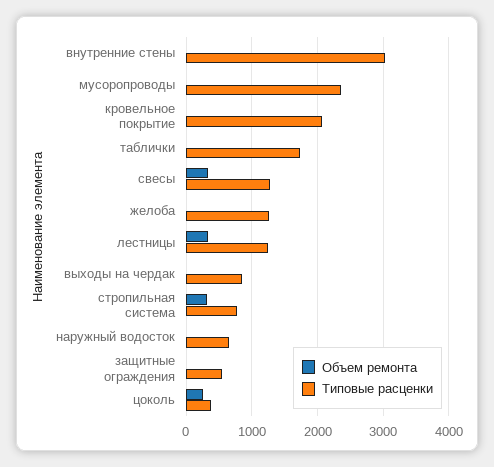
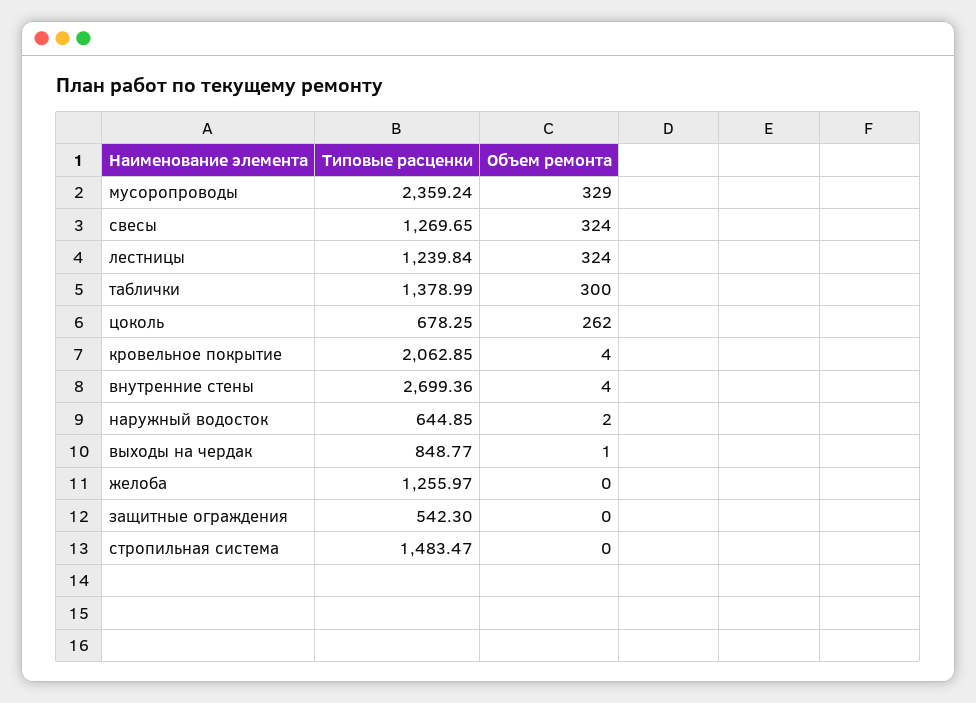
  {
    "Объем ремонта": {
      "внутренние стены": 4,
-     "мусоропроводы": 0,
+     "мусоропроводы": 329,
      "кровельное покрытие": 4,
-     "таблички": 0,
+     "таблички": 300,
      "свесы": 324,
      "желоба": 0,
      "лестницы": 324,
      "выходы на чердак": 1,
-     "стропильная система": 300,
+     "стропильная система": 0,
      "наружный водосток": 2,
      "защитные ограждения": 0,
      "цоколь": 262
    },
    "Типовые расценки": {
-     "внутренние стены": 3000,
+     "внутренние стены": 2699.36,
      "мусоропроводы": 2359.24,
      "кровельное покрытие": 2062.85,
-     "таблички": 1700,
+     "таблички": 1378.99,
      "свесы": 1269.65,
      "желоба": 1255.97,
      "лестницы": 1239.84,
      "выходы на чердак": 848.77,
-     "стропильная система": 800,
+     "стропильная система": 1483.47,
      "наружный водосток": 644.85,
      "защитные ограждения": 542.3,
-     "цоколь": 400
+     "цоколь": 678.25
    }
  }

